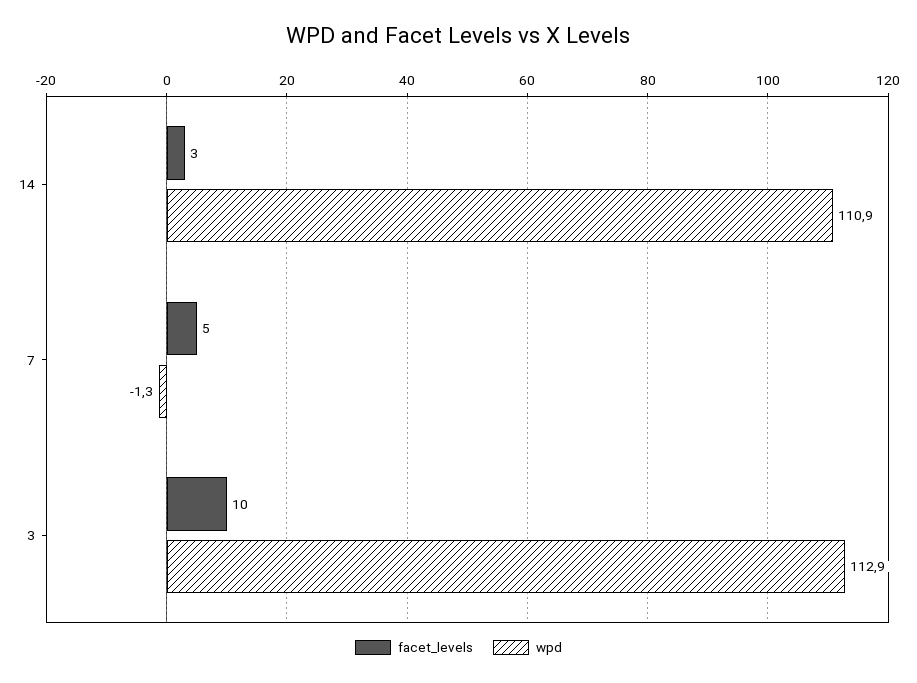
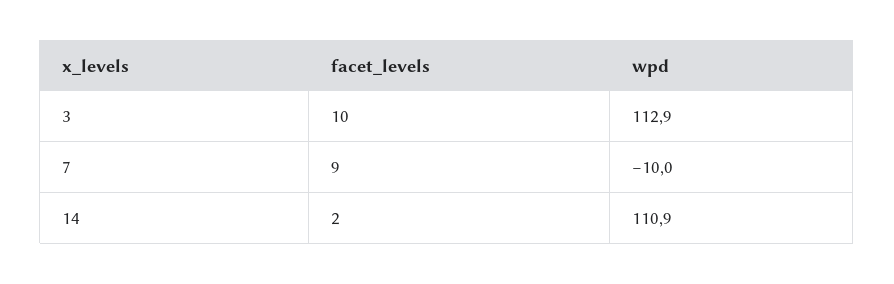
  {
    "facet_levels": {
-     "14": 3,
+     "14": 2,
-     "7": 5,
+     "7": 9,
      "3": 10
    },
    "wpd": {
      "14": 110.9,
-     "7": -1.3,
+     "7": -10,
      "3": 112.9
    }
  }

